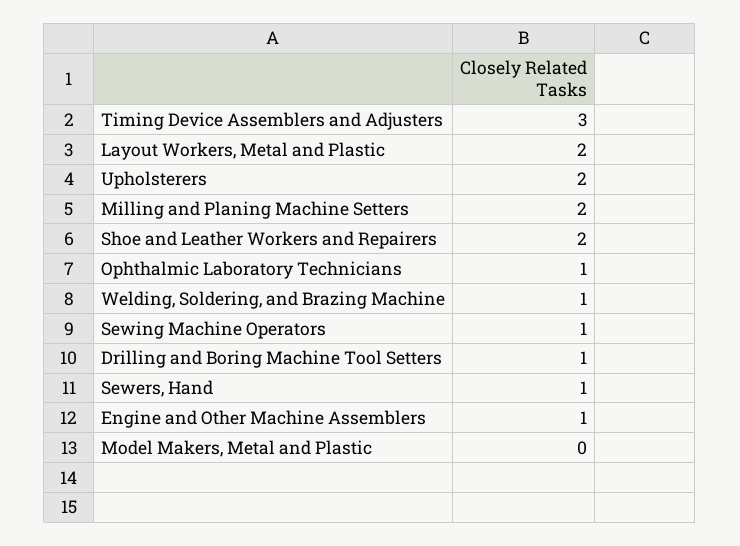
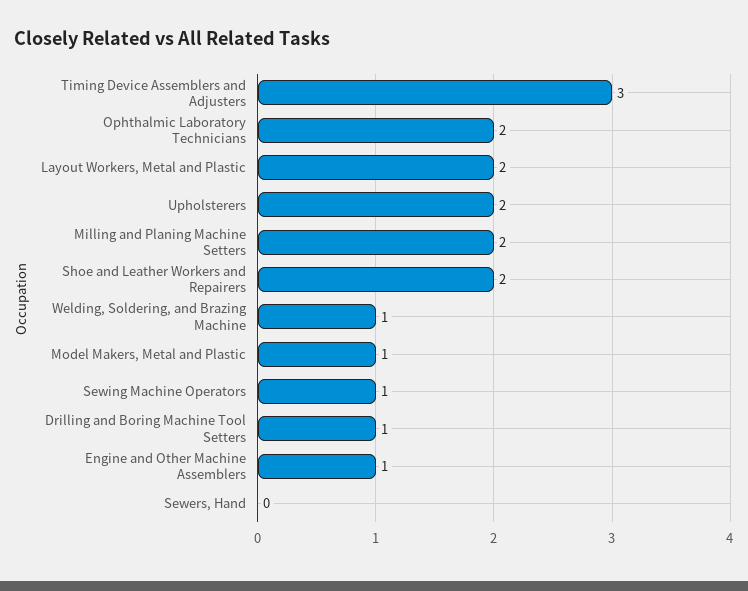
  {
    "Timing Device Assemblers and Adjusters": 3,
    "Layout Workers, Metal and Plastic": 2,
    "Upholsterers": 2,
    "Milling and Planing Machine Setters": 2,
    "Shoe and Leather Workers and Repairers": 2,
-   "Ophthalmic Laboratory Technicians": 1,
+   "Ophthalmic Laboratory Technicians": 2,
    "Welding, Soldering, and Brazing Machine": 1,
    "Sewing Machine Operators": 1,
    "Drilling and Boring Machine Tool Setters": 1,
-   "Sewers, Hand": 1,
+   "Sewers, Hand": 0,
    "Engine and Other Machine Assemblers": 1,
-   "Model Makers, Metal and Plastic": 0
+   "Model Makers, Metal and Plastic": 1
  }

